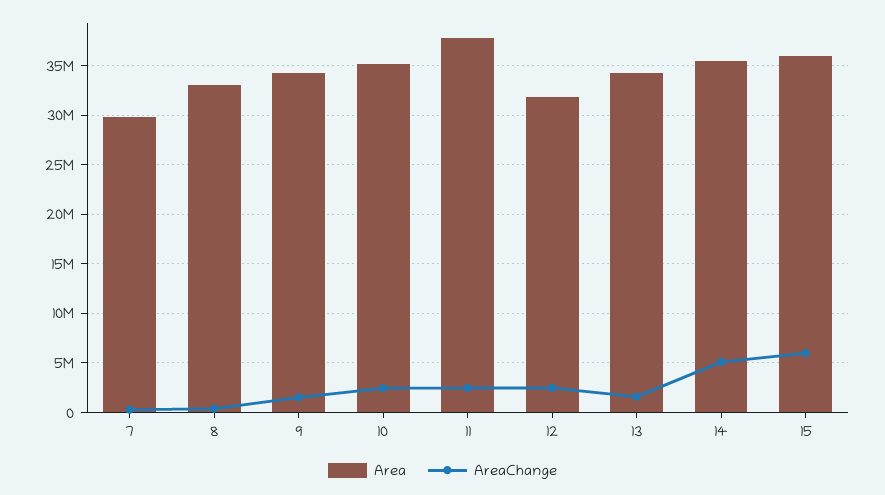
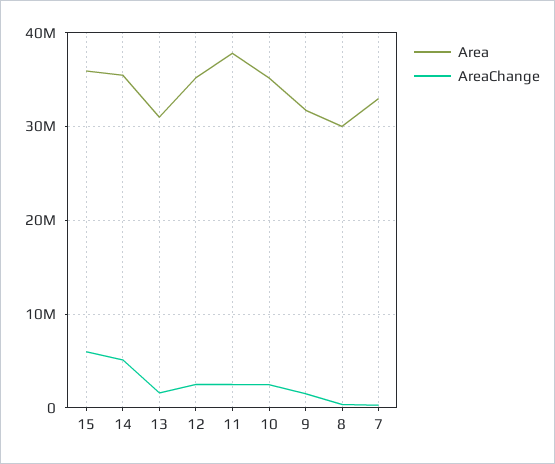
  {
    "Area": {
-     "7": 30000000,
+     "7": 33000000,
-     "8": 33000000,
+     "8": 30000000,
-     "9": 34000000,
+     "9": 32000000,
      "10": 35000000,
      "11": 38000000,
-     "12": 32000000,
+     "12": 35000000,
-     "13": 34000000,
+     "13": 31000000,
      "14": 35000000,
      "15": 36000000
    },
    "AreaChange": {
      "7": 0,
      "8": 0,
      "9": 2000000,
      "10": 2000000,
      "11": 2000000,
      "12": 2000000,
      "13": 2000000,
      "14": 5000000,
      "15": 6000000
    }
  }

